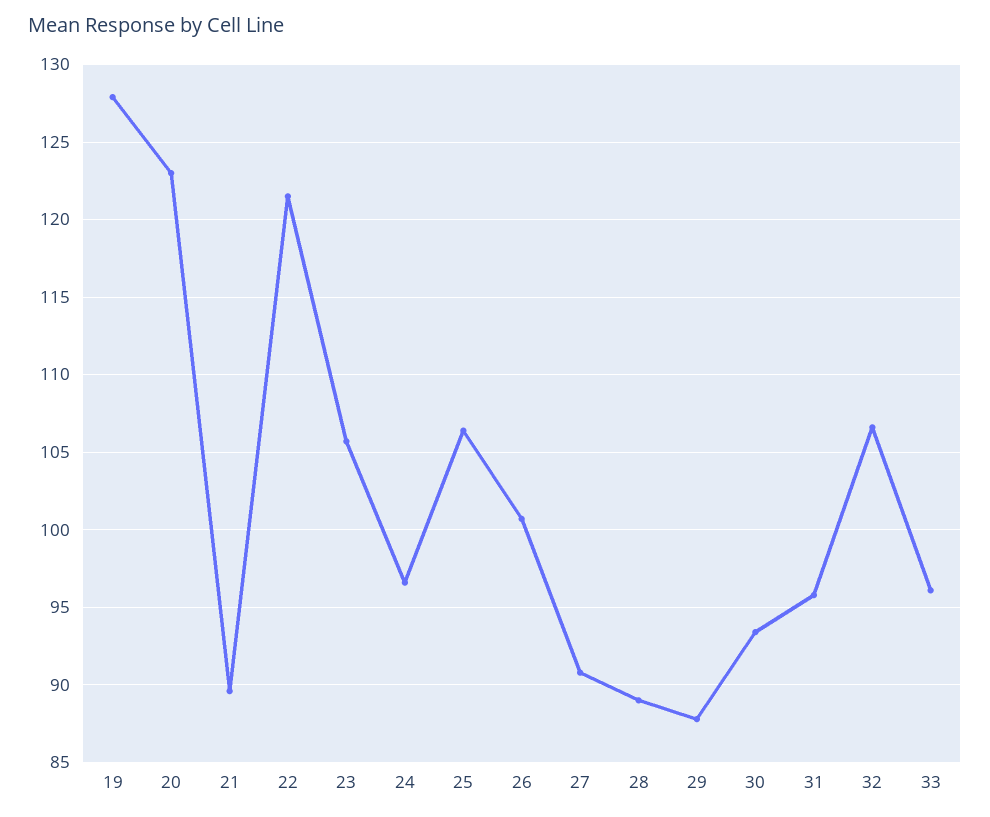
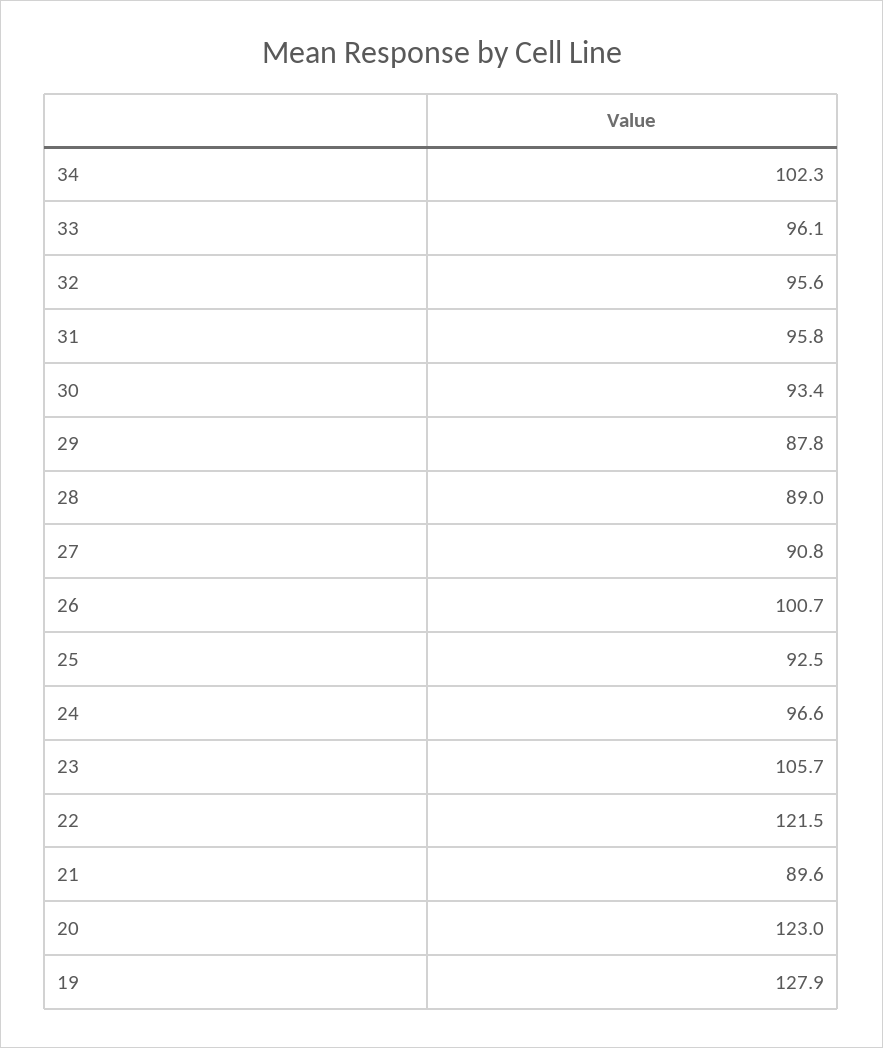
  {
    "19": 127.9,
    "20": 123,
    "21": 89.6,
    "22": 121.5,
    "23": 105.7,
    "24": 96.6,
-   "25": 106.5,
+   "25": 92.5,
    "26": 100.7,
    "27": 90.8,
    "28": 89,
    "29": 87.8,
    "30": 93.4,
    "31": 95.8,
-   "32": 106.5,
+   "32": 95.6,
-   "33": 96.1
+   "33": 96.1,
+   "34": 102.3
  }

